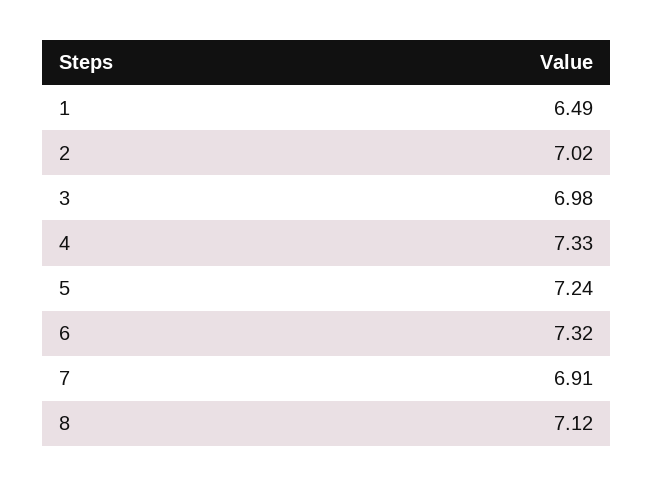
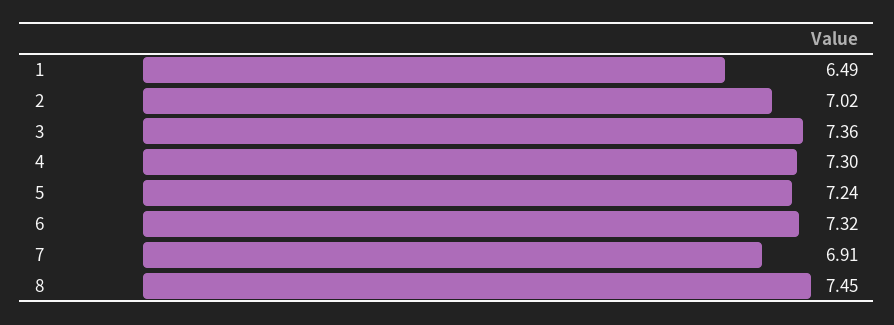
  {
    "1": 6.49,
    "2": 7.02,
-   "3": 6.98,
+   "3": 7.36,
-   "4": 7.33,
+   "4": 7.3,
    "5": 7.24,
    "6": 7.32,
    "7": 6.91,
-   "8": 7.12
+   "8": 7.45
  }

